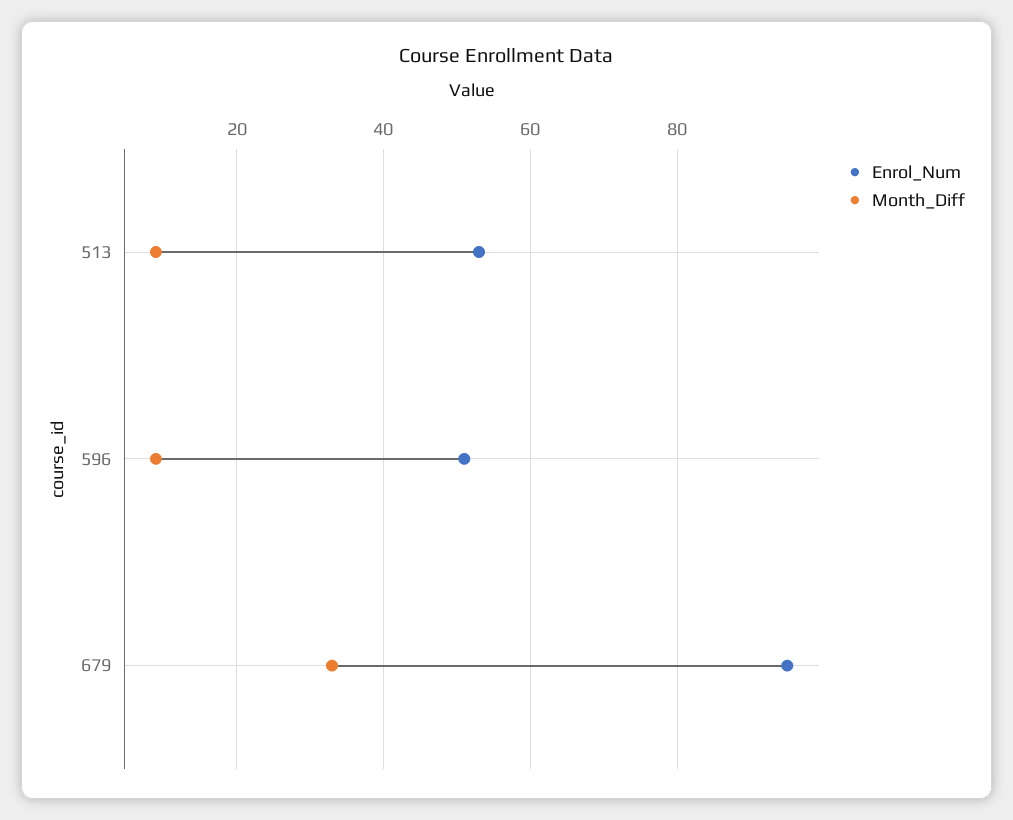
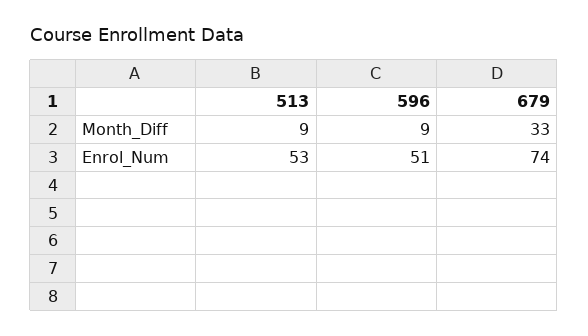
  {
    "Enrol_Num": {
      "513": 53,
      "596": 51,
-     "679": 95
+     "679": 74
    },
    "Month_Diff": {
      "513": 9,
      "596": 9,
      "679": 33
    }
  }

